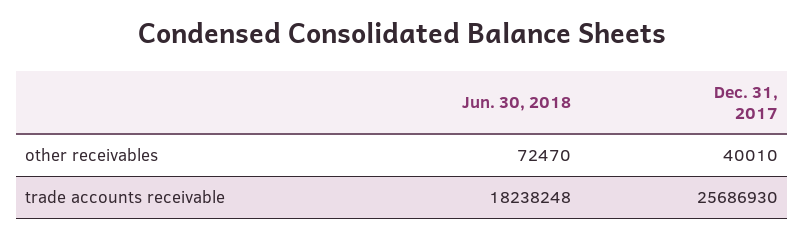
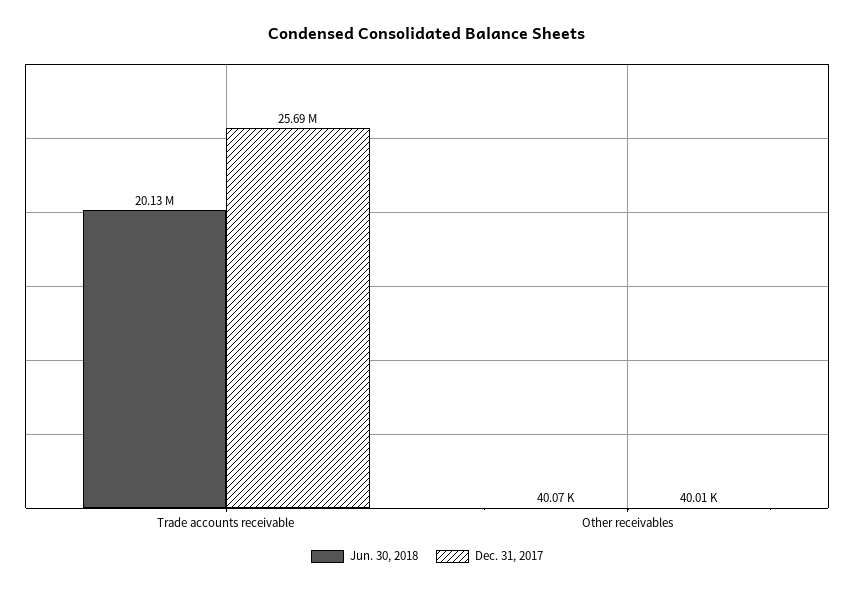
  {
    "Jun. 30, 2018": {
-     "other receivables": 72470,
+     "other receivables": 40070,
-     "trade accounts receivable": 18238248
+     "trade accounts receivable": 20130000
    },
    "Dec. 31, 2017": {
      "other receivables": 40010,
      "trade accounts receivable": 25686930
    }
  }

